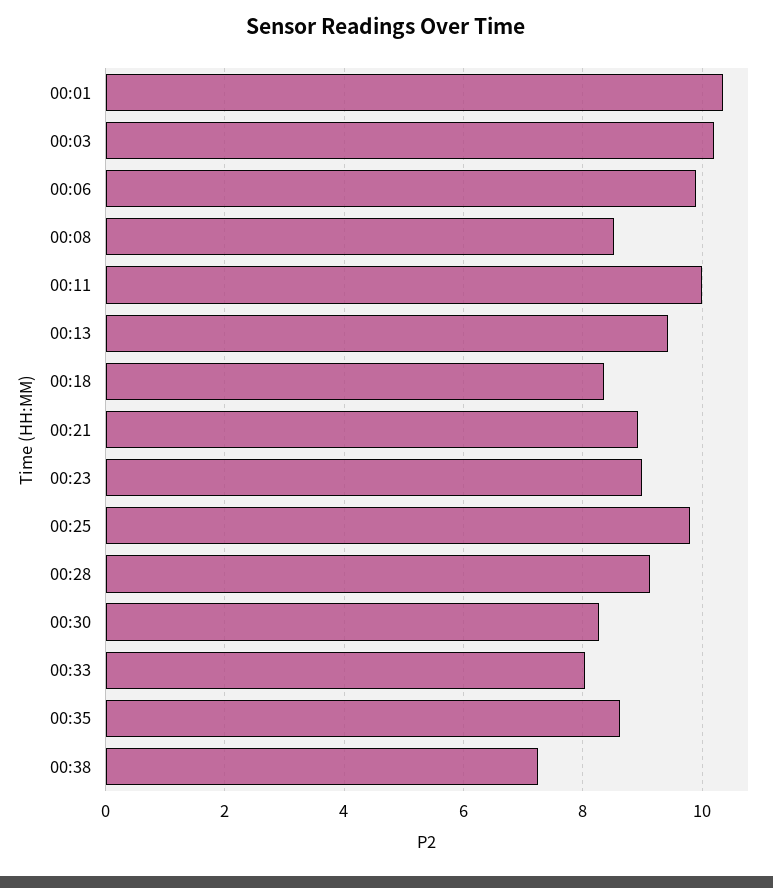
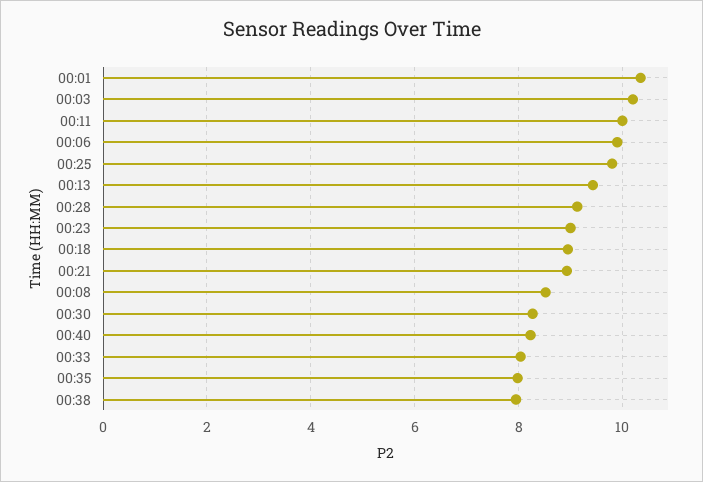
  {
    "00:01": 10.4,
    "00:03": 10.2,
    "00:06": 10,
    "00:08": 8.6,
    "00:11": 10,
    "00:13": 9.4,
-   "00:18": 8.4,
+   "00:18": 9,
    "00:21": 9,
    "00:23": 9,
    "00:25": 9.8,
    "00:28": 9.2,
    "00:30": 8.2,
    "00:33": 8,
-   "00:35": 8.6,
+   "00:35": 8,
-   "00:38": 7.2
+   "00:38": 8,
+   "00:40": 8.2
  }

